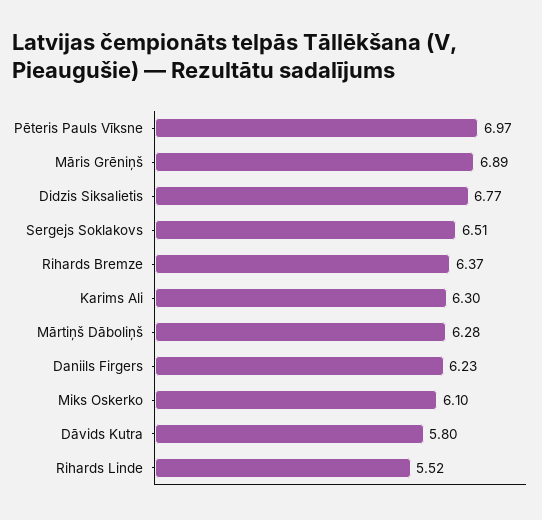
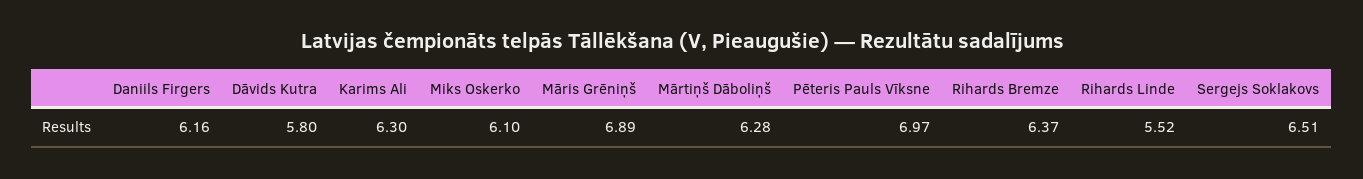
  {
    "Pēteris Pauls Vīksne": 6.97,
    "Māris Grēniņš": 6.89,
-   "Didzis Siksalietis": 6.77,
    "Sergejs Soklakovs": 6.51,
    "Rihards Bremze": 6.37,
    "Karims Ali": 6.3,
    "Mārtiņš Dāboliņš": 6.28,
-   "Daniils Firgers": 6.23,
+   "Daniils Firgers": 6.16,
    "Miks Oskerko": 6.1,
    "Dāvids Kutra": 5.8,
    "Rihards Linde": 5.52
  }

